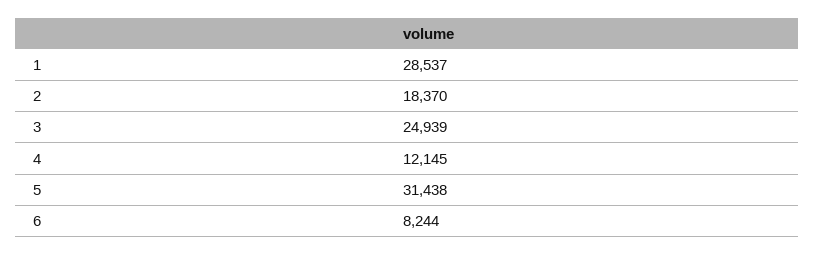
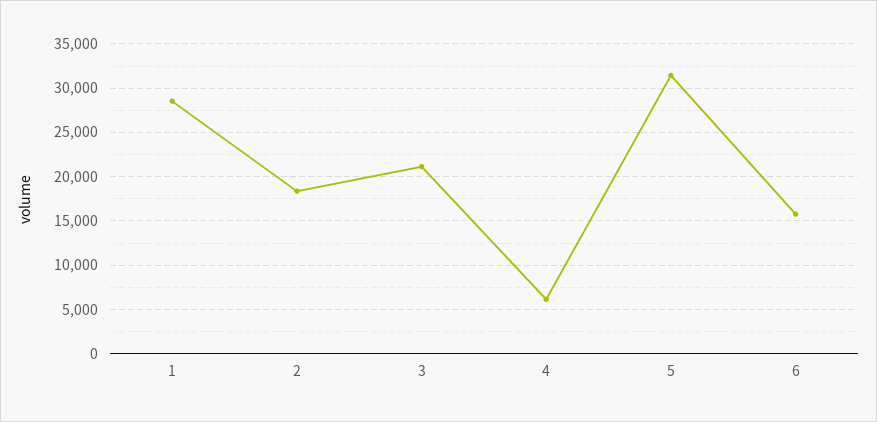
  {
    "1": 28537,
    "2": 18370,
-   "3": 24939,
+   "3": 21000,
-   "4": 12145,
+   "4": 6000,
    "5": 31438,
-   "6": 8244
+   "6": 16000
  }

